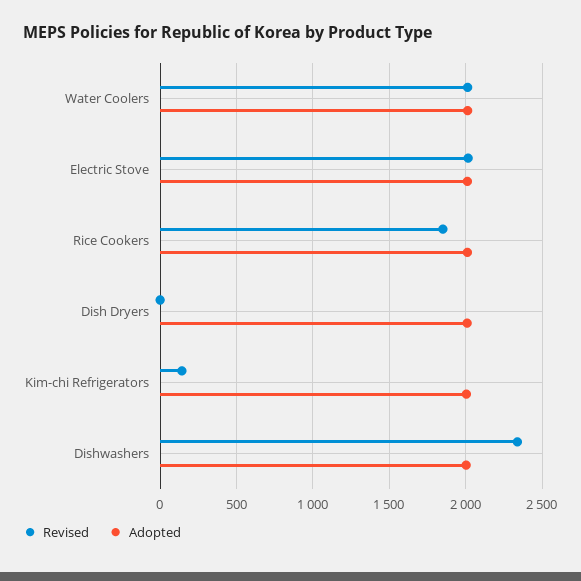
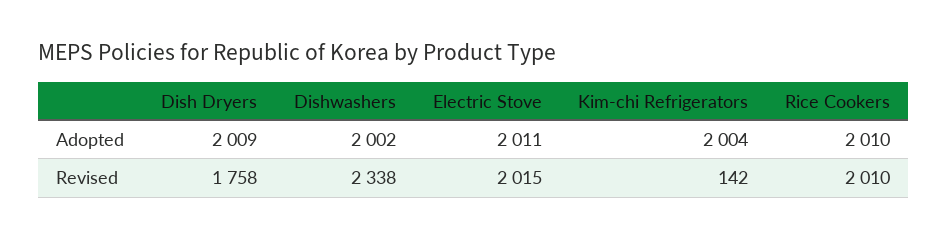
  {
    "Revised": {
-     "Water Coolers": 2000,
      "Electric Stove": 2015,
-     "Rice Cookers": 1850,
+     "Rice Cookers": 2010,
-     "Dish Dryers": 0,
+     "Dish Dryers": 1758,
      "Kim-chi Refrigerators": 142,
      "Dishwashers": 2338
    },
    "Adopted": {
-     "Water Coolers": 2000,
      "Electric Stove": 2011,
      "Rice Cookers": 2010,
      "Dish Dryers": 2009,
      "Kim-chi Refrigerators": 2004,
      "Dishwashers": 2002
    }
  }

